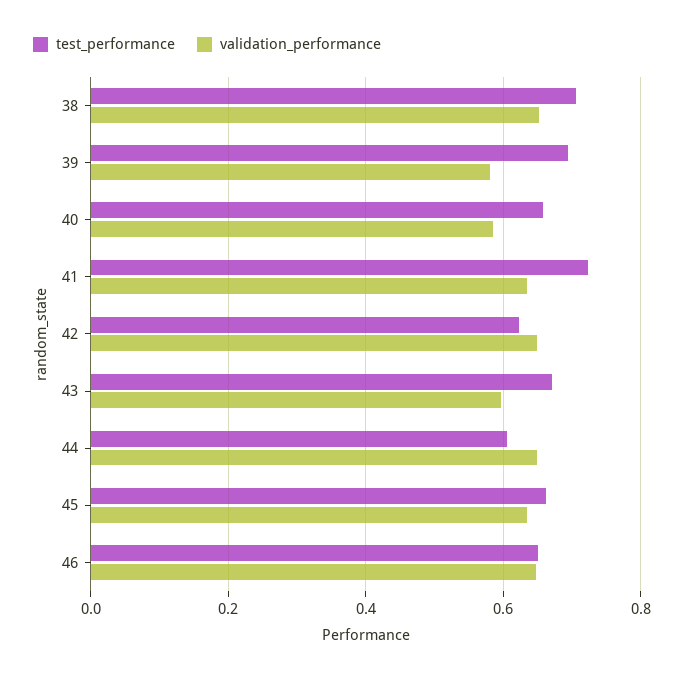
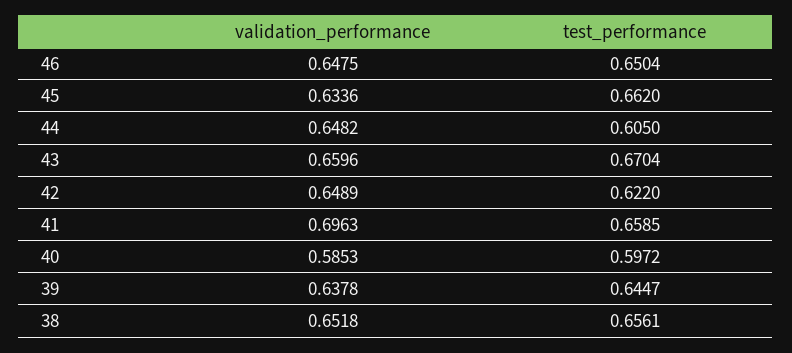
  {
    "test_performance": {
-     "38": 0.7,
+     "38": 0.6561,
-     "39": 0.7,
+     "39": 0.6447,
-     "40": 0.66,
+     "40": 0.5972,
-     "41": 0.72,
+     "41": 0.6585,
      "42": 0.622,
      "43": 0.6704,
      "44": 0.605,
      "45": 0.662,
      "46": 0.6504
    },
    "validation_performance": {
      "38": 0.6518,
-     "39": 0.58,
+     "39": 0.6378,
      "40": 0.5853,
-     "41": 0.64,
+     "41": 0.6963,
      "42": 0.6489,
-     "43": 0.6,
+     "43": 0.6596,
      "44": 0.6482,
      "45": 0.6336,
      "46": 0.6475
    }
  }

